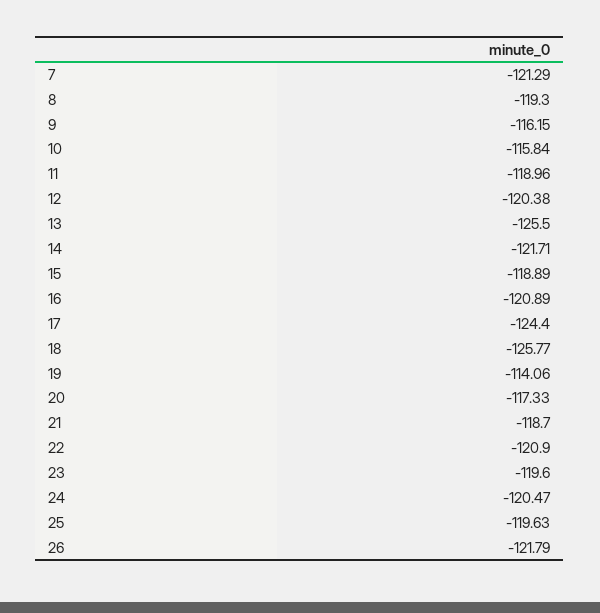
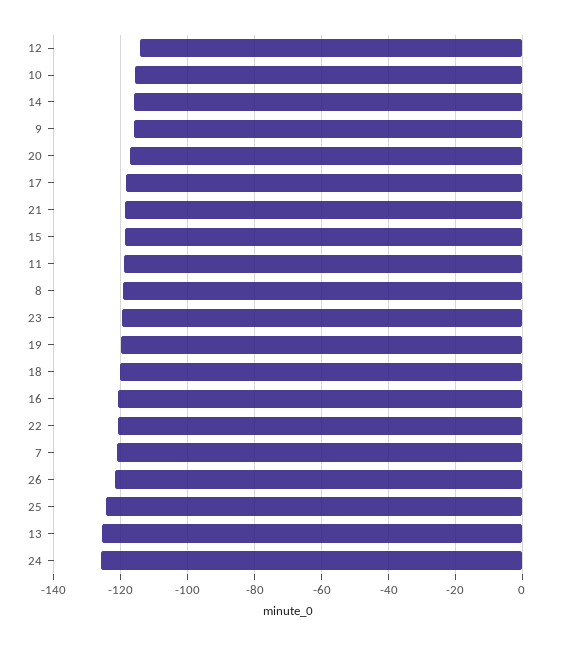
  {
    "7": -121.29,
    "8": -119.3,
    "9": -116.15,
    "10": -115.84,
    "11": -118.96,
-   "12": -120.38,
+   "12": -114,
    "13": -125.5,
-   "14": -121.71,
+   "14": -116,
    "15": -118.89,
    "16": -120.89,
-   "17": -124.4,
+   "17": -118,
-   "18": -125.77,
+   "18": -120,
-   "19": -114.06,
+   "19": -120,
    "20": -117.33,
    "21": -118.7,
    "22": -120.9,
    "23": -119.6,
-   "24": -120.47,
+   "24": -126,
-   "25": -119.63,
+   "25": -124,
    "26": -121.79
  }

